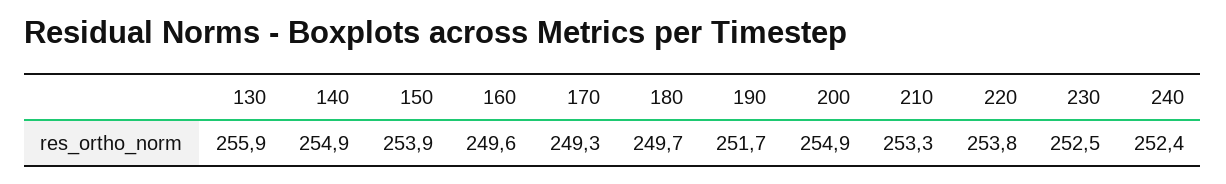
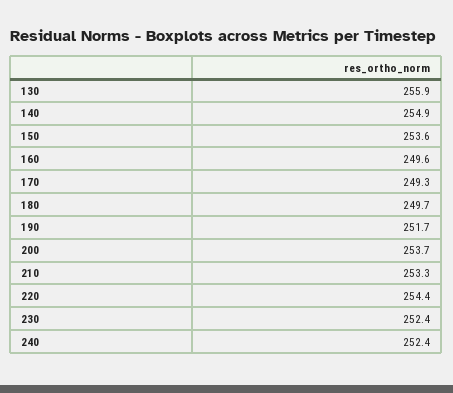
  {
    "130": 255.9,
    "140": 254.9,
-   "150": 253.9,
+   "150": 253.6,
    "160": 249.6,
    "170": 249.3,
    "180": 249.7,
    "190": 251.7,
-   "200": 254.9,
+   "200": 253.7,
    "210": 253.3,
-   "220": 253.8,
+   "220": 254.4,
-   "230": 252.5,
+   "230": 252.4,
    "240": 252.4
  }

